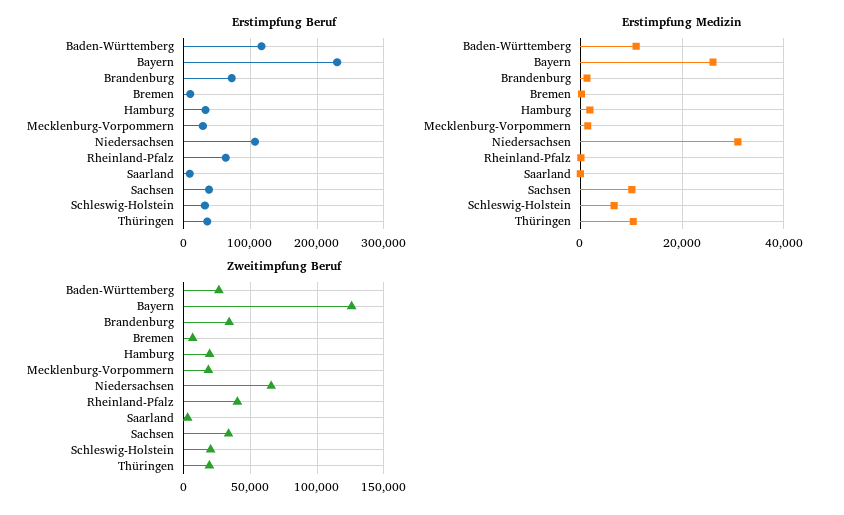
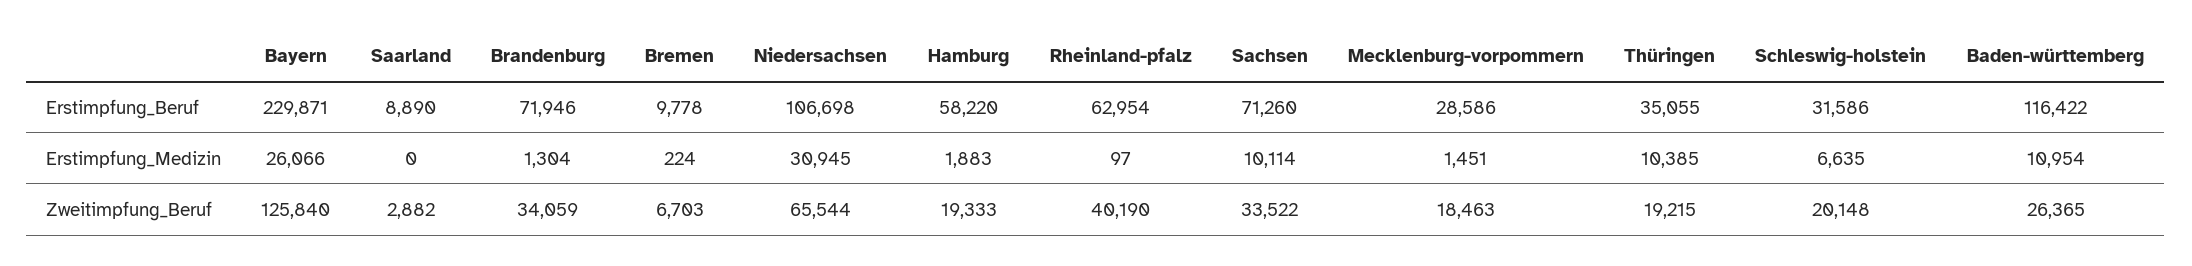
  {
    "Erstimpfung Beruf": {
      "Baden-Württemberg": 116422,
      "Bayern": 229871,
      "Brandenburg": 71946,
      "Bremen": 9778,
-     "Hamburg": 30000,
+     "Hamburg": 58220,
      "Mecklenburg-Vorpommern": 28586,
      "Niedersachsen": 106698,
      "Rheinland-Pfalz": 62954,
      "Saarland": 8890,
-     "Sachsen": 40000,
+     "Sachsen": 71260,
      "Schleswig-Holstein": 31586,
      "Thüringen": 35055
    },
    "Erstimpfung Medizin": {
      "Baden-Württemberg": 10954,
      "Bayern": 26066,
      "Brandenburg": 1304,
      "Bremen": 224,
      "Hamburg": 1883,
      "Mecklenburg-Vorpommern": 1451,
      "Niedersachsen": 30945,
      "Rheinland-Pfalz": 97,
      "Saarland": 0,
      "Sachsen": 10114,
      "Schleswig-Holstein": 6635,
      "Thüringen": 10385
    },
    "Zweitimpfung Beruf": {
      "Baden-Württemberg": 26365,
      "Bayern": 125840,
      "Brandenburg": 34059,
      "Bremen": 6703,
      "Hamburg": 19333,
      "Mecklenburg-Vorpommern": 18463,
      "Niedersachsen": 65544,
      "Rheinland-Pfalz": 40190,
      "Saarland": 2882,
      "Sachsen": 33522,
      "Schleswig-Holstein": 20148,
      "Thüringen": 19215
    }
  }

